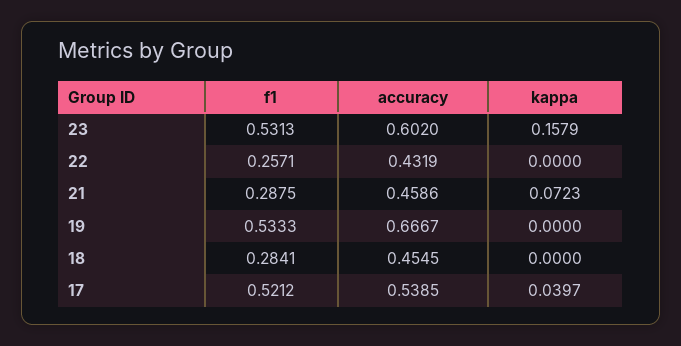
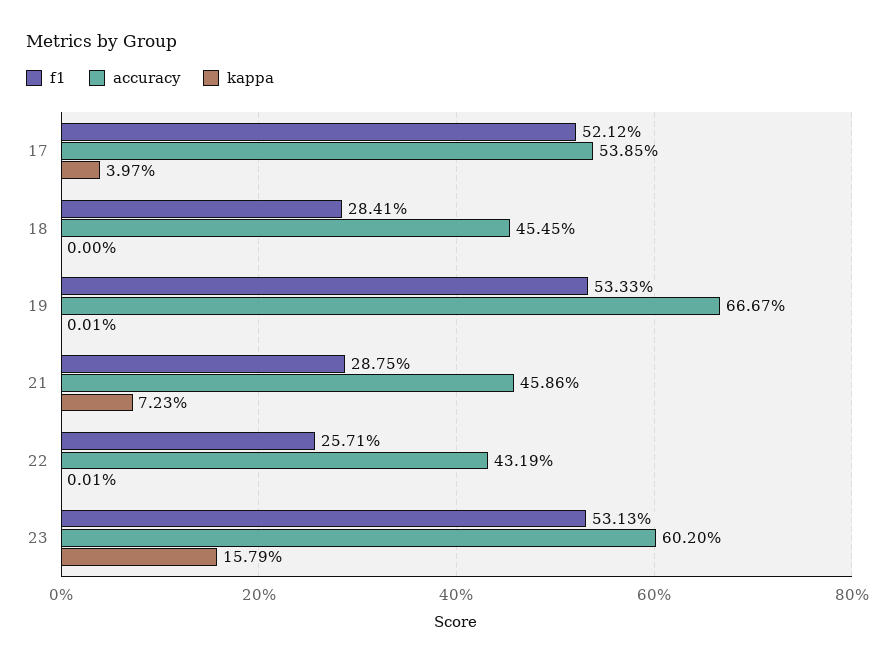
  {
    "f1": {
      "23": 0.5313,
      "22": 0.2571,
      "21": 0.2875,
      "19": 0.5333,
      "18": 0.2841,
      "17": 0.5212
    },
    "accuracy": {
      "23": 0.602,
      "22": 0.4319,
      "21": 0.4586,
      "19": 0.6667,
      "18": 0.4545,
      "17": 0.5385
    },
    "kappa": {
      "23": 0.1579,
-     "22": 0,
+     "22": 0.0001,
      "21": 0.0723,
-     "19": 0,
+     "19": 0.0001,
      "18": 0,
      "17": 0.0397
    }
  }

